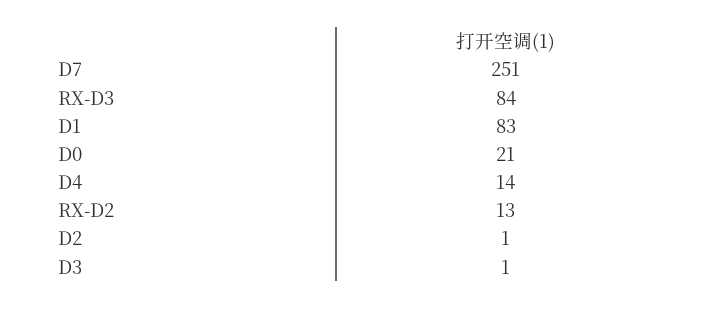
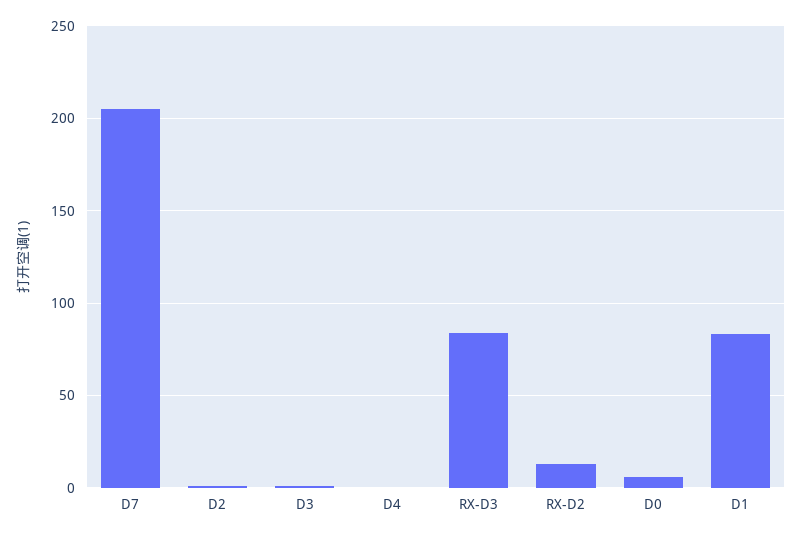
  {
-   "D7": 251,
+   "D7": 205,
    "RX-D3": 84,
    "D1": 83,
-   "D0": 21,
+   "D0": 5,
-   "D4": 14,
+   "D4": 0,
    "RX-D2": 13,
    "D2": 1,
    "D3": 1
  }

